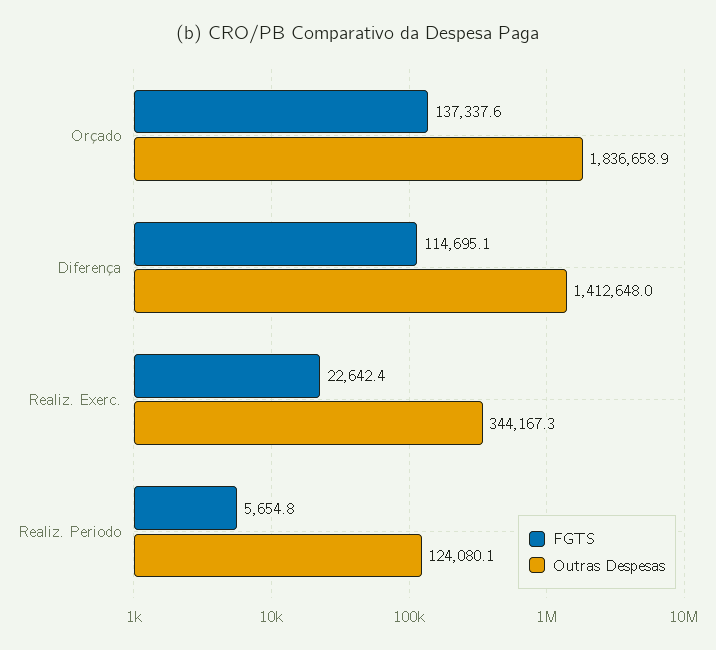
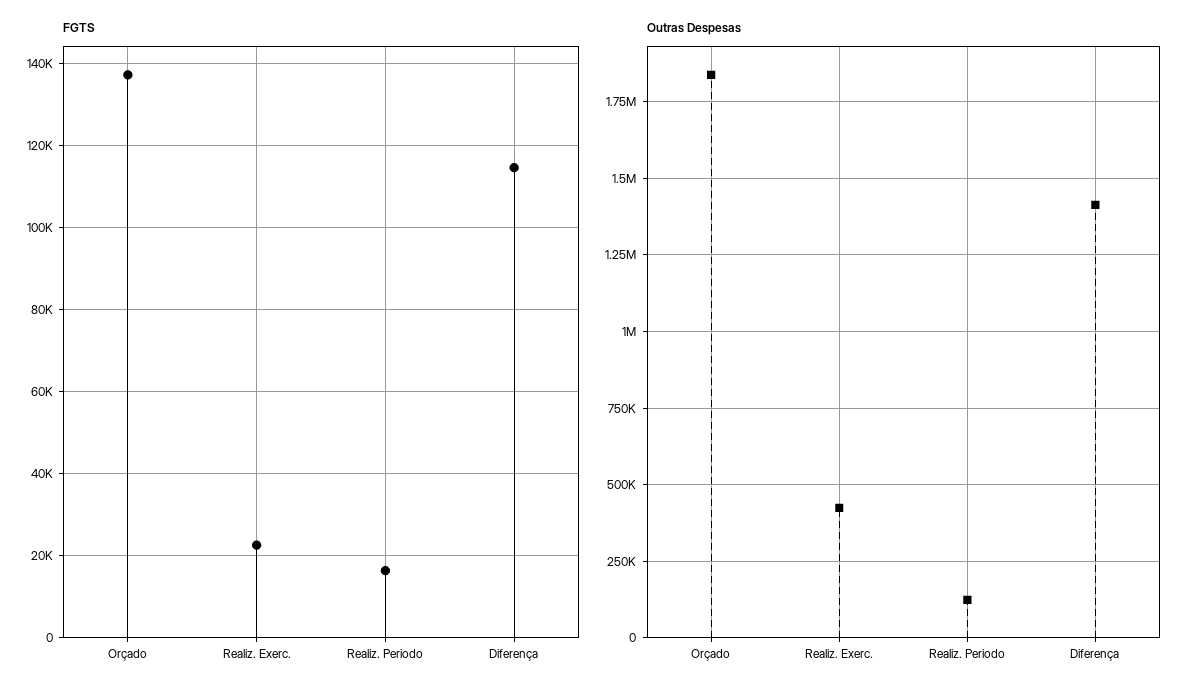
  {
    "FGTS": {
      "Orçado": 137337.6,
      "Diferença": 114695.1,
      "Realiz. Exerc.": 22642.4,
-     "Realiz. Periodo": 5654.8
+     "Realiz. Periodo": 16000
    },
    "Outras Despesas": {
      "Orçado": 1836658.9,
      "Diferença": 1412648,
-     "Realiz. Exerc.": 344167.3,
+     "Realiz. Exerc.": 425000,
      "Realiz. Periodo": 124080.1
    }
  }

